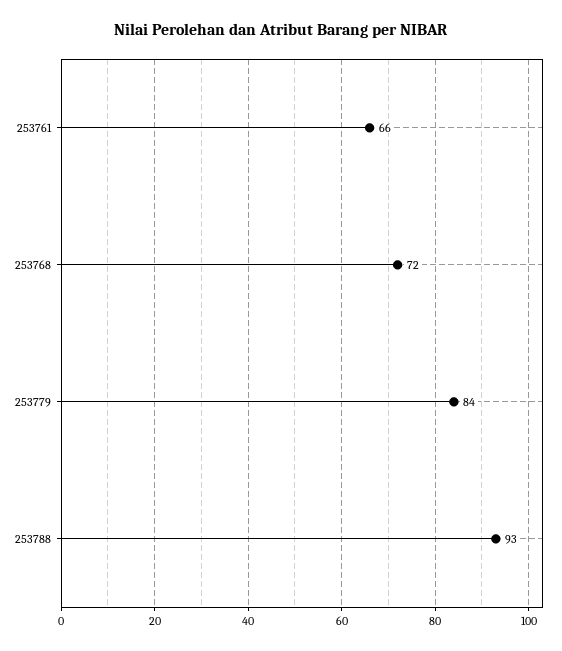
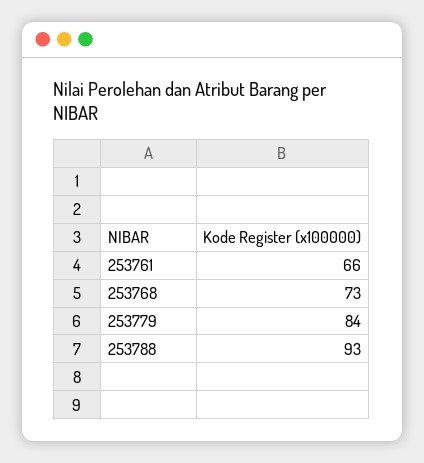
  {
    "253761": 66,
-   "253768": 72,
+   "253768": 73,
    "253779": 84,
    "253788": 93
  }

